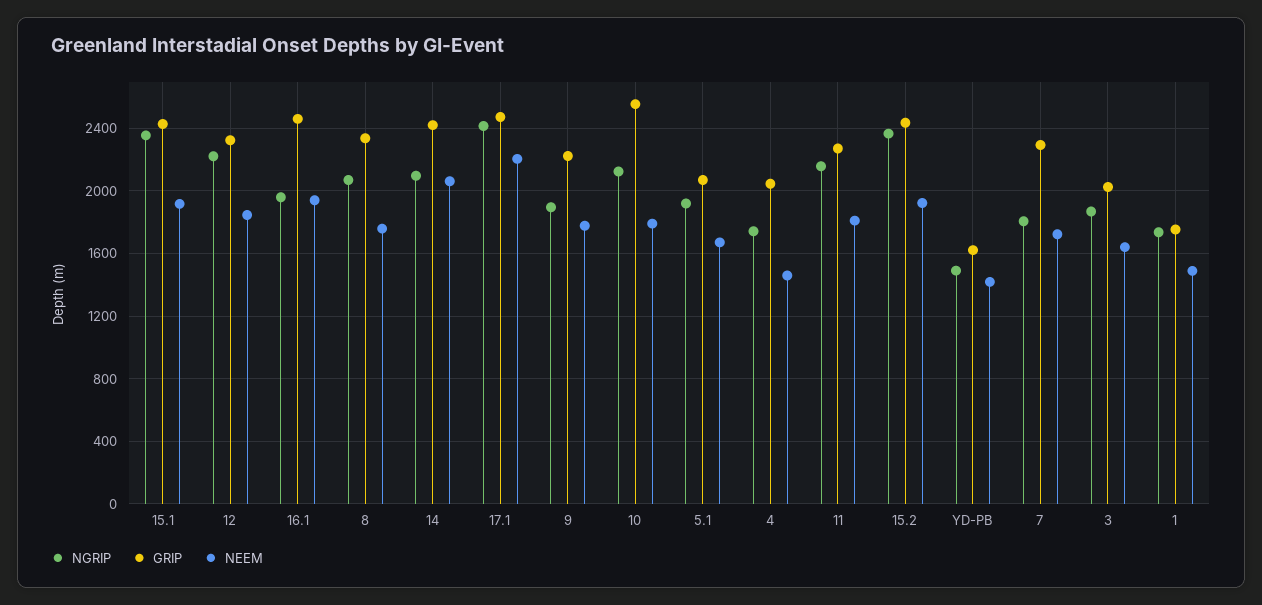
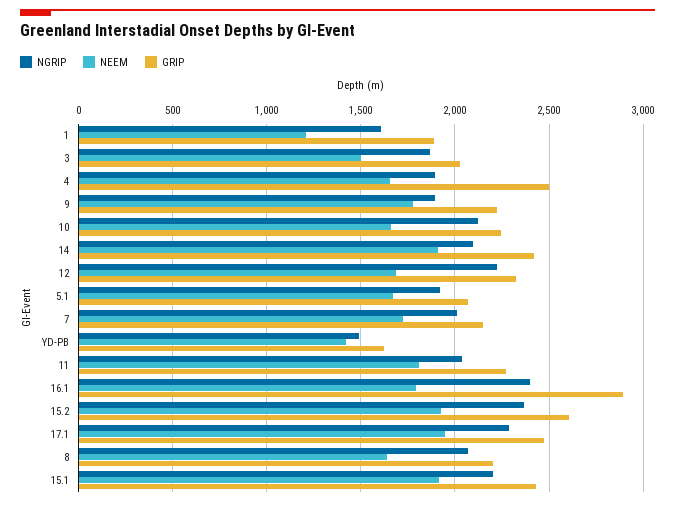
  {
    "NGRIP": {
-     "15.1": 2350,
+     "15.1": 2200,
      "12": 2200,
-     "16.1": 1950,
+     "16.1": 2400,
      "8": 2050,
      "14": 2100,
-     "17.1": 2400,
+     "17.1": 2300,
      "9": 1900,
      "10": 2100,
      "5.1": 1900,
-     "4": 1750,
+     "4": 1900,
-     "11": 2150,
+     "11": 2050,
      "15.2": 2350,
      "YD-PB": 1500,
-     "7": 1800,
+     "7": 2000,
      "3": 1850,
-     "1": 1750
+     "1": 1600
    },
    "GRIP": {
      "15.1": 2450,
      "12": 2300,
-     "16.1": 2450,
+     "16.1": 2900,
-     "8": 2350,
+     "8": 2200,
      "14": 2400,
      "17.1": 2450,
      "9": 2200,
-     "10": 2550,
+     "10": 2250,
      "5.1": 2050,
-     "4": 2050,
+     "4": 2500,
      "11": 2250,
-     "15.2": 2450,
+     "15.2": 2600,
      "YD-PB": 1600,
-     "7": 2300,
+     "7": 2150,
      "3": 2050,
-     "1": 1750
+     "1": 1900
    },
    "NEEM": {
      "15.1": 1900,
-     "12": 1850,
+     "12": 1700,
-     "16.1": 1950,
+     "16.1": 1800,
-     "8": 1750,
+     "8": 1650,
-     "14": 2050,
+     "14": 1900,
-     "17.1": 2200,
+     "17.1": 1950,
      "9": 1800,
-     "10": 1800,
+     "10": 1650,
      "5.1": 1650,
-     "4": 1450,
+     "4": 1650,
      "11": 1800,
      "15.2": 1900,
      "YD-PB": 1400,
      "7": 1700,
-     "3": 1650,
+     "3": 1500,
-     "1": 1500
+     "1": 1200
    }
  }

